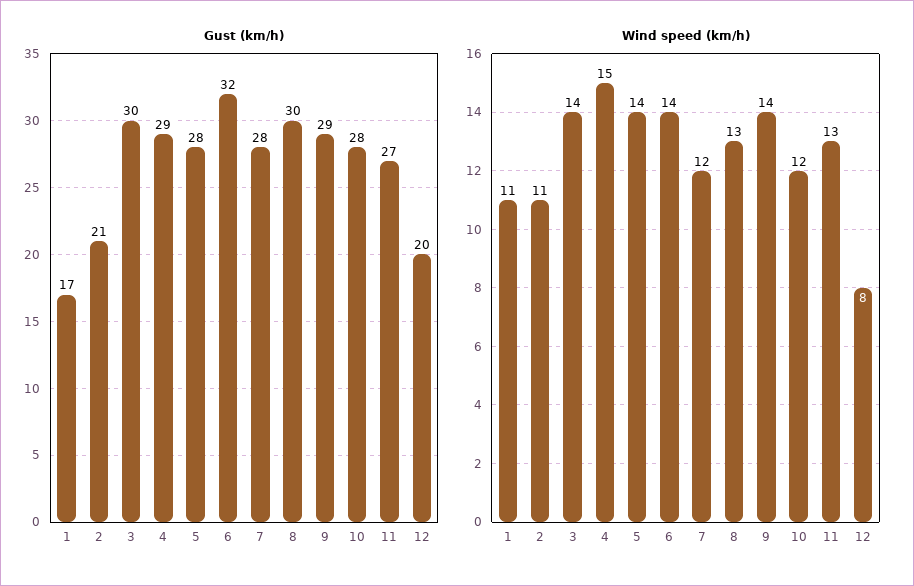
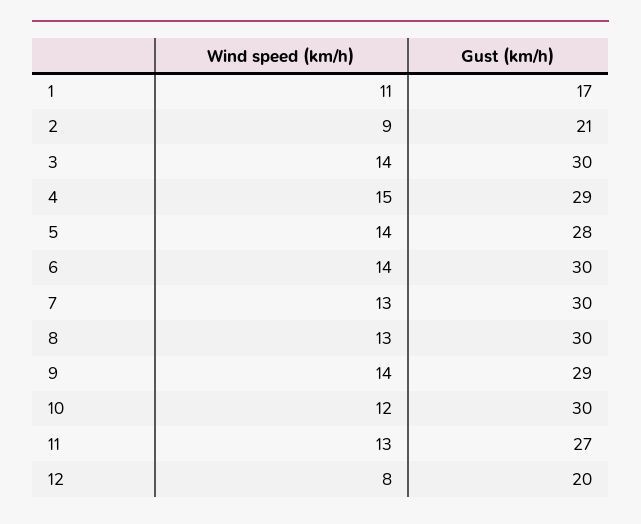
  {
    "Gust (km/h)": {
      "1": 17,
      "2": 21,
      "3": 30,
      "4": 29,
      "5": 28,
-     "6": 32,
+     "6": 30,
-     "7": 28,
+     "7": 30,
      "8": 30,
      "9": 29,
-     "10": 28,
+     "10": 30,
      "11": 27,
      "12": 20
    },
    "Wind speed (km/h)": {
      "1": 11,
-     "2": 11,
+     "2": 9,
      "3": 14,
      "4": 15,
      "5": 14,
      "6": 14,
-     "7": 12,
+     "7": 13,
      "8": 13,
      "9": 14,
      "10": 12,
      "11": 13,
      "12": 8
    }
  }

